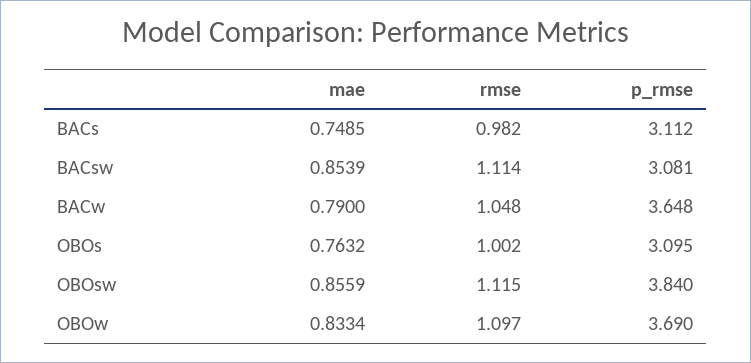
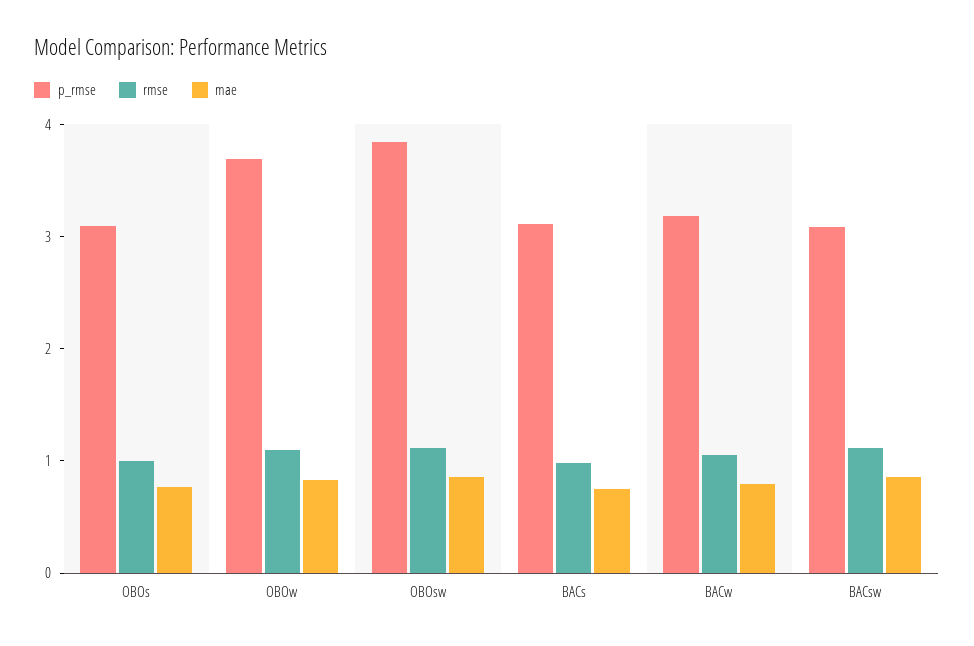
  {
    "mae": {
      "BACs": 0.7485,
      "BACsw": 0.8539,
      "BACw": 0.79,
      "OBOs": 0.7632,
      "OBOsw": 0.8559,
      "OBOw": 0.8334
    },
    "rmse": {
      "BACs": 0.982,
      "BACsw": 1.114,
      "BACw": 1.048,
      "OBOs": 1.002,
      "OBOsw": 1.115,
      "OBOw": 1.097
    },
    "p_rmse": {
      "BACs": 3.112,
      "BACsw": 3.081,
-     "BACw": 3.648,
+     "BACw": 3.2,
      "OBOs": 3.095,
      "OBOsw": 3.84,
      "OBOw": 3.69
    }
  }

